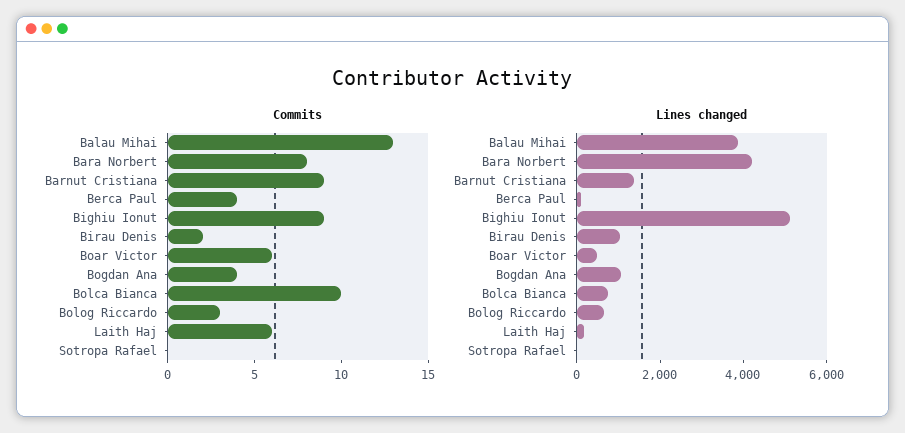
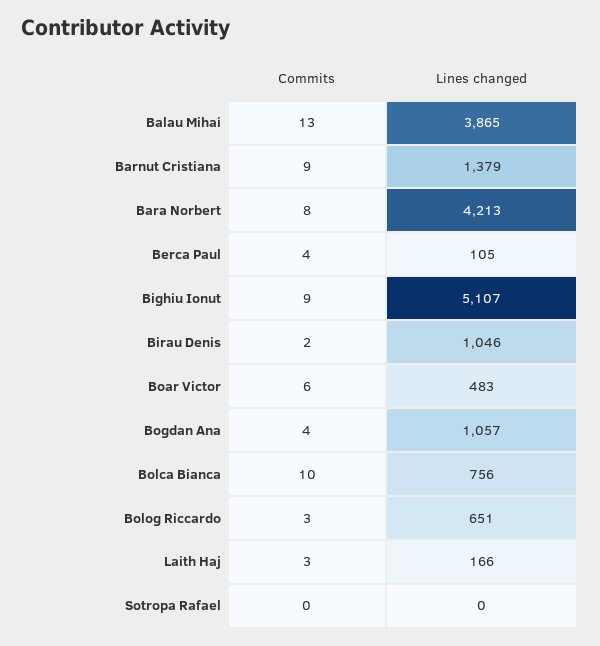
  {
    "Commits": {
      "Balau Mihai": 13,
      "Bara Norbert": 8,
      "Barnut Cristiana": 9,
      "Berca Paul": 4,
      "Bighiu Ionut": 9,
      "Birau Denis": 2,
      "Boar Victor": 6,
      "Bogdan Ana": 4,
      "Bolca Bianca": 10,
      "Bolog Riccardo": 3,
-     "Laith Haj": 6,
+     "Laith Haj": 3,
      "Sotropa Rafael": 0
    },
    "Lines changed": {
      "Balau Mihai": 3865,
      "Bara Norbert": 4213,
      "Barnut Cristiana": 1379,
      "Berca Paul": 105,
      "Bighiu Ionut": 5107,
      "Birau Denis": 1046,
      "Boar Victor": 483,
      "Bogdan Ana": 1057,
      "Bolca Bianca": 756,
      "Bolog Riccardo": 651,
      "Laith Haj": 166,
      "Sotropa Rafael": 0
    }
  }

